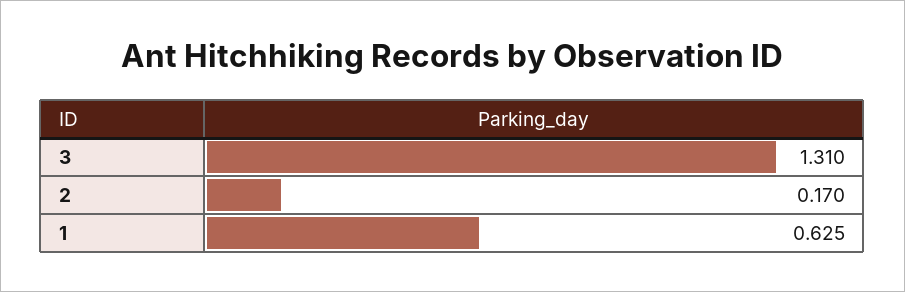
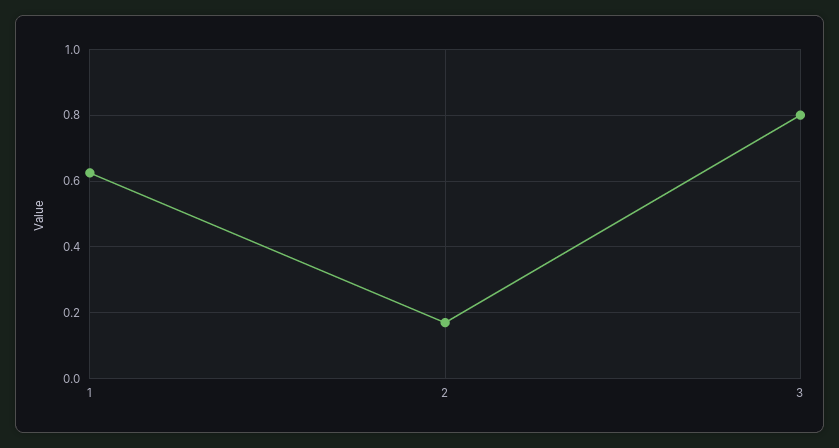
  {
-   "3": 1.31,
+   "3": 0.8,
    "2": 0.17,
    "1": 0.625
  }

